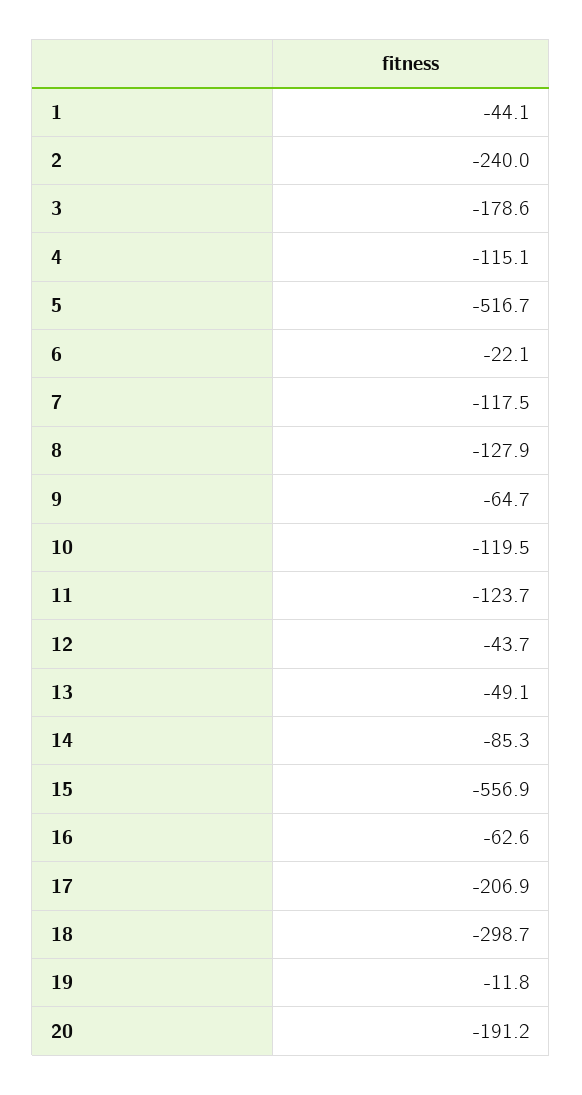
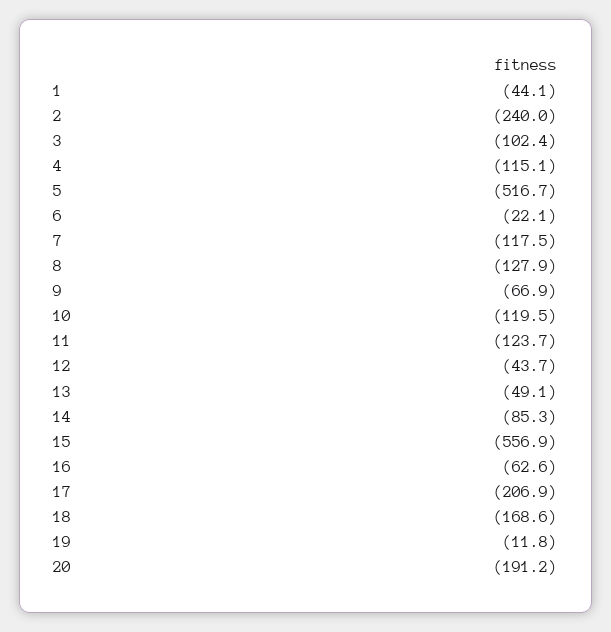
  {
    "1": -44.1,
    "2": -240,
-   "3": -178.6,
+   "3": -102.4,
    "4": -115.1,
    "5": -516.7,
    "6": -22.1,
    "7": -117.5,
    "8": -127.9,
-   "9": -64.7,
+   "9": -66.9,
    "10": -119.5,
    "11": -123.7,
    "12": -43.7,
    "13": -49.1,
    "14": -85.3,
    "15": -556.9,
    "16": -62.6,
    "17": -206.9,
-   "18": -298.7,
+   "18": -168.6,
    "19": -11.8,
    "20": -191.2
  }

